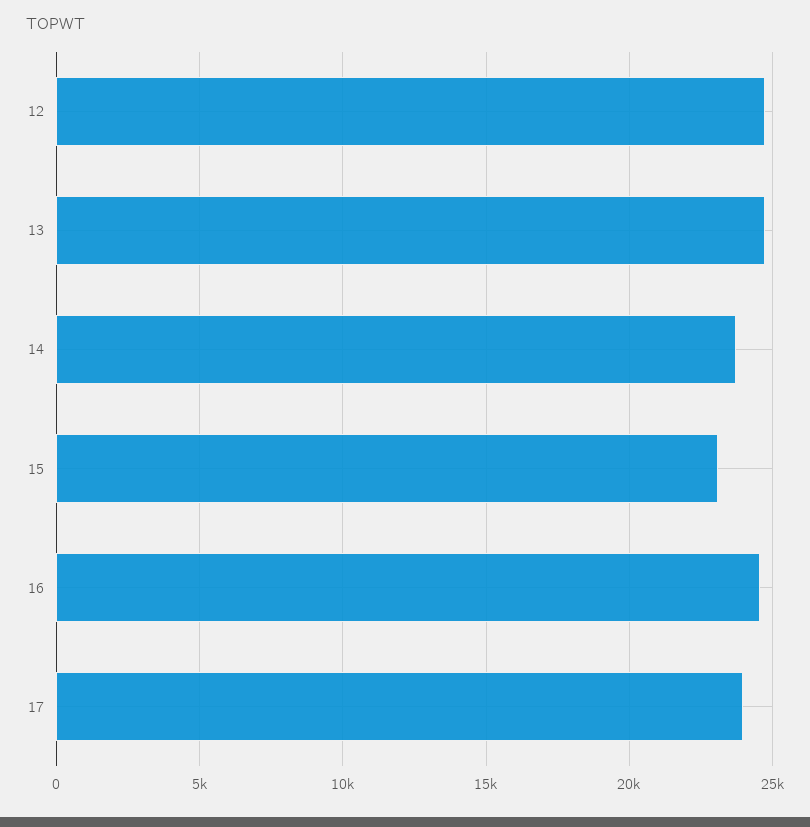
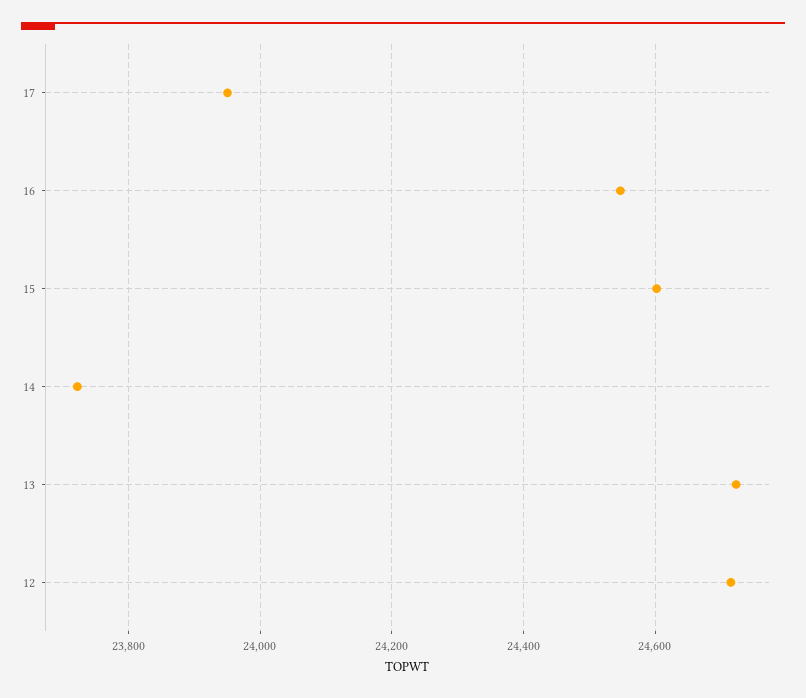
  {
    "12": 24720,
    "13": 24720,
    "14": 23720,
-   "15": 23000,
+   "15": 24600,
    "16": 24540,
    "17": 23960
  }

